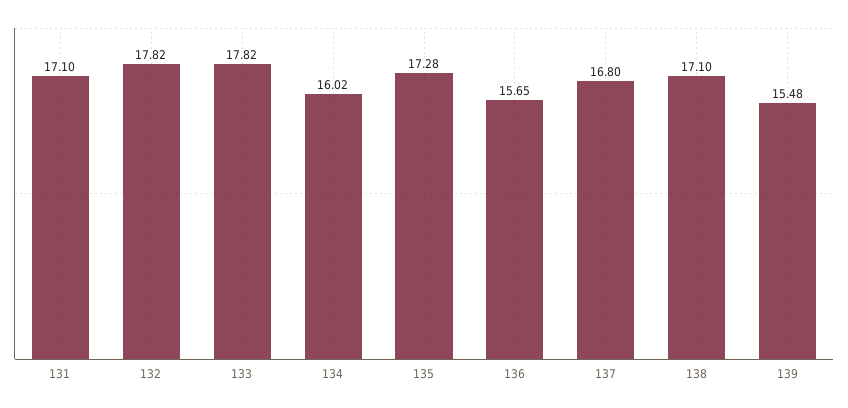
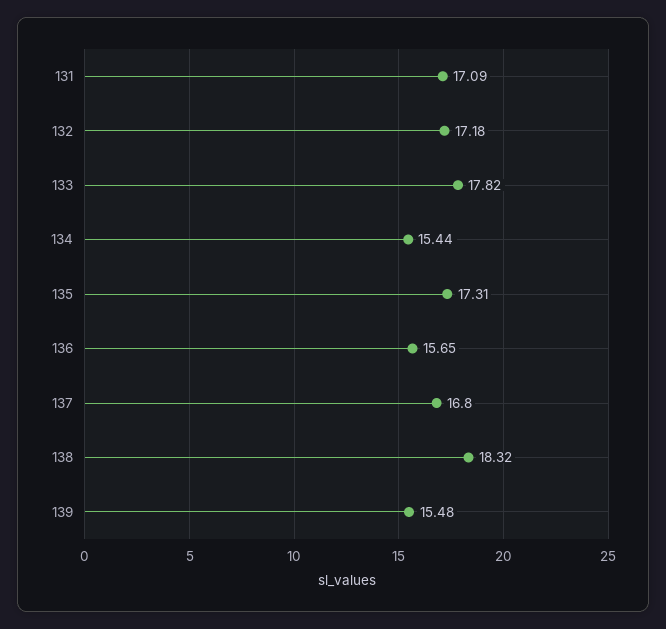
  {
-   "131": 17.1,
+   "131": 17.09,
-   "132": 17.82,
+   "132": 17.18,
    "133": 17.82,
-   "134": 16.02,
+   "134": 15.44,
-   "135": 17.28,
+   "135": 17.31,
    "136": 15.65,
    "137": 16.8,
-   "138": 17.1,
+   "138": 18.32,
    "139": 15.48
  }

